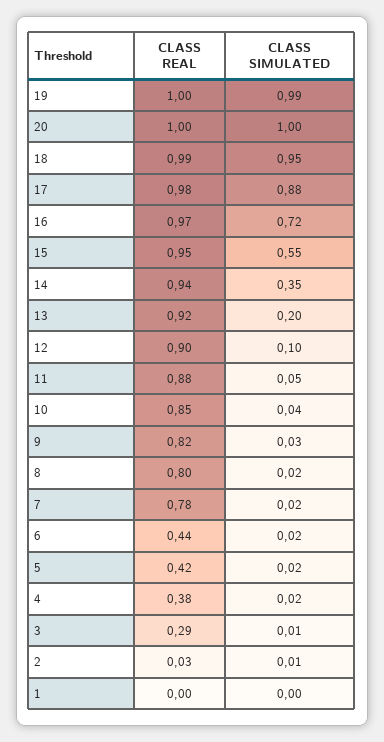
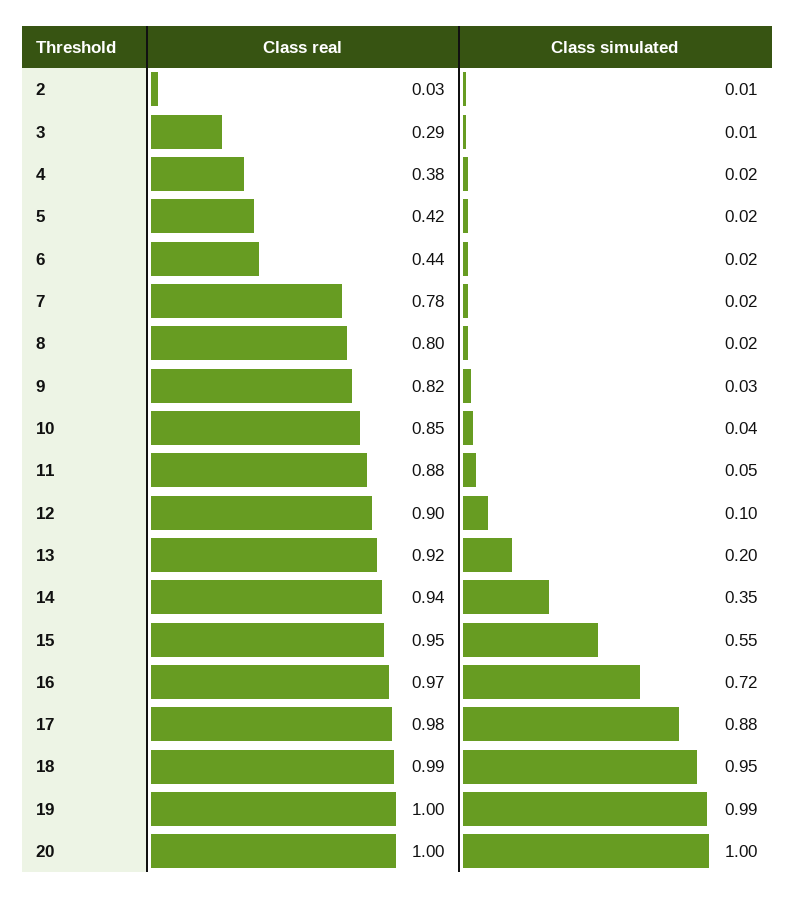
  {
    "CLASS REAL": {
      "19": 1,
      "20": 1,
      "18": 0.99,
      "17": 0.98,
      "16": 0.97,
      "15": 0.95,
      "14": 0.94,
      "13": 0.92,
      "12": 0.9,
      "11": 0.88,
      "10": 0.85,
      "9": 0.82,
      "8": 0.8,
      "7": 0.78,
      "6": 0.44,
      "5": 0.42,
      "4": 0.38,
      "3": 0.29,
-     "2": 0.03,
+     "2": 0.03
-     "1": 0
    },
    "CLASS SIMULATED": {
      "19": 0.99,
      "20": 1,
      "18": 0.95,
      "17": 0.88,
      "16": 0.72,
      "15": 0.55,
      "14": 0.35,
      "13": 0.2,
      "12": 0.1,
      "11": 0.05,
      "10": 0.04,
      "9": 0.03,
      "8": 0.02,
      "7": 0.02,
      "6": 0.02,
      "5": 0.02,
      "4": 0.02,
      "3": 0.01,
-     "2": 0.01,
+     "2": 0.01
-     "1": 0
    }
  }

